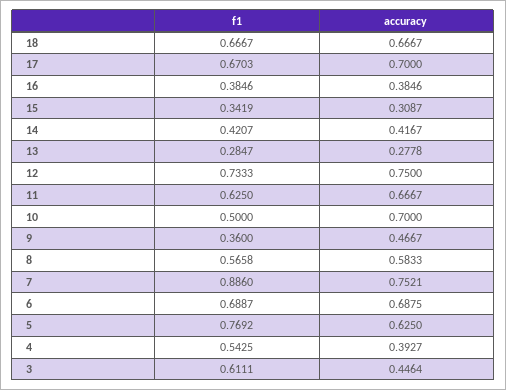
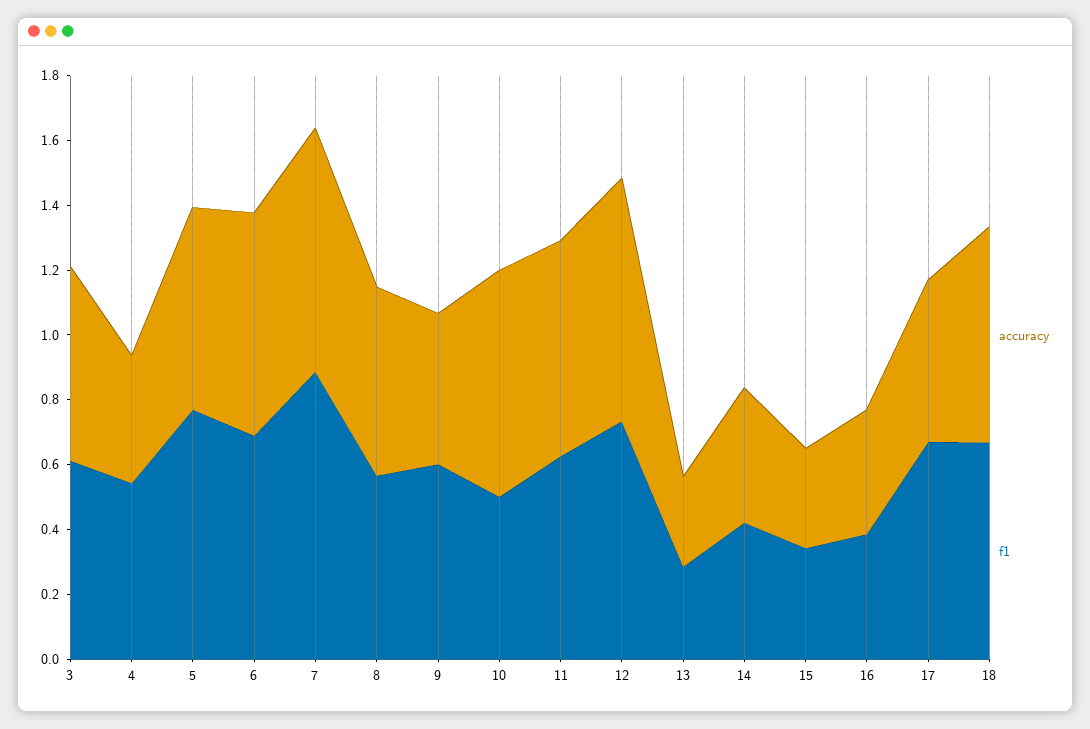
  {
    "f1": {
      "18": 0.6667,
      "17": 0.6703,
      "16": 0.3846,
      "15": 0.3419,
      "14": 0.4207,
      "13": 0.2847,
      "12": 0.7333,
      "11": 0.625,
      "10": 0.5,
-     "9": 0.36,
+     "9": 0.6,
      "8": 0.5658,
      "7": 0.886,
      "6": 0.6887,
      "5": 0.7692,
      "4": 0.5425,
      "3": 0.6111
    },
    "accuracy": {
      "18": 0.6667,
-     "17": 0.7,
+     "17": 0.5,
      "16": 0.3846,
      "15": 0.3087,
      "14": 0.4167,
      "13": 0.2778,
      "12": 0.75,
      "11": 0.6667,
      "10": 0.7,
      "9": 0.4667,
      "8": 0.5833,
      "7": 0.7521,
      "6": 0.6875,
      "5": 0.625,
      "4": 0.3927,
-     "3": 0.4464
+     "3": 0.6
    }
  }

